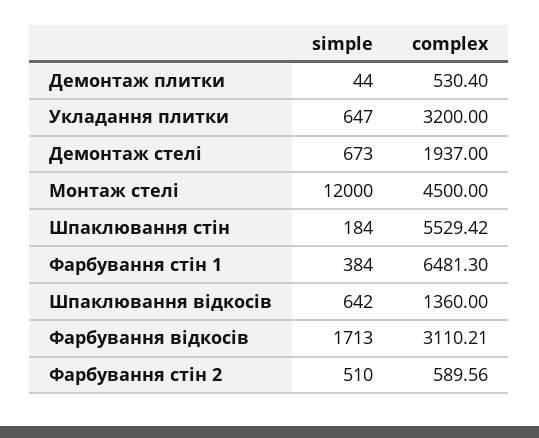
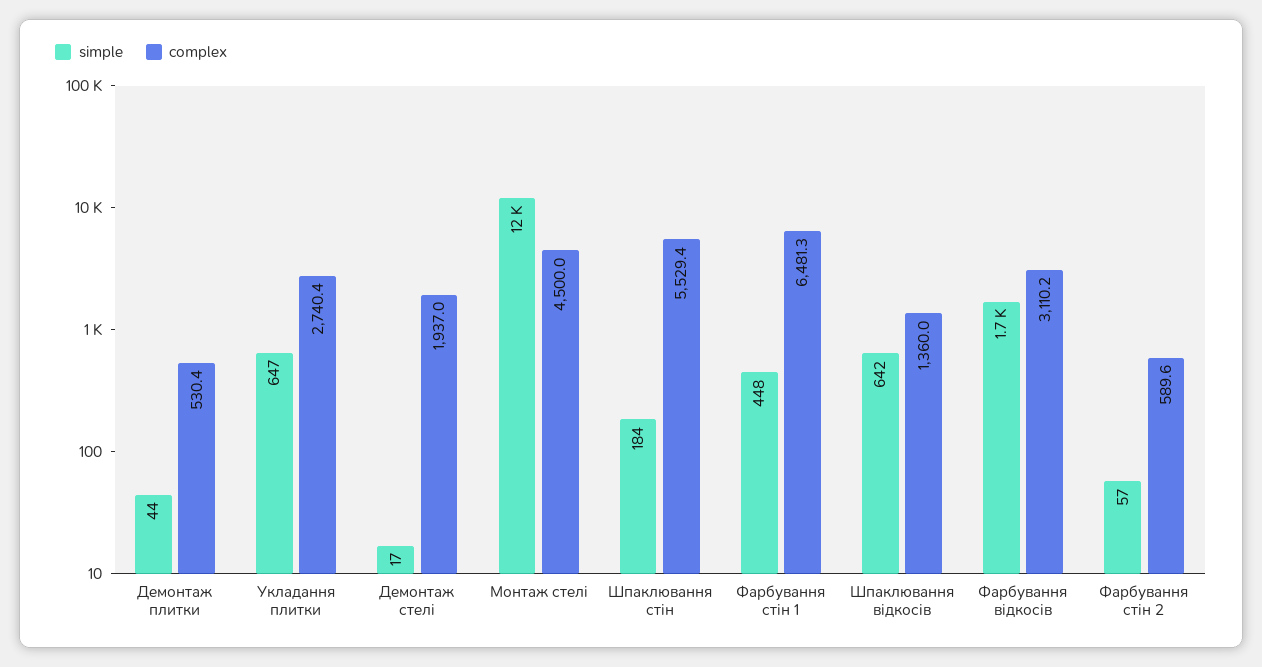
  {
    "simple": {
      "Демонтаж плитки": 44,
      "Укладання плитки": 647,
-     "Демонтаж стелі": 673,
+     "Демонтаж стелі": 17,
      "Монтаж стелі": 12000,
      "Шпаклювання стін": 184,
-     "Фарбування стін 1": 384,
+     "Фарбування стін 1": 448,
      "Шпаклювання відкосів": 642,
      "Фарбування відкосів": 1713,
-     "Фарбування стін 2": 510
+     "Фарбування стін 2": 57
    },
    "complex": {
      "Демонтаж плитки": 530.4,
-     "Укладання плитки": 3200,
+     "Укладання плитки": 2740.4,
      "Демонтаж стелі": 1937,
      "Монтаж стелі": 4500,
      "Шпаклювання стін": 5529.42,
      "Фарбування стін 1": 6481.3,
      "Шпаклювання відкосів": 1360,
      "Фарбування відкосів": 3110.21,
      "Фарбування стін 2": 589.56
    }
  }

